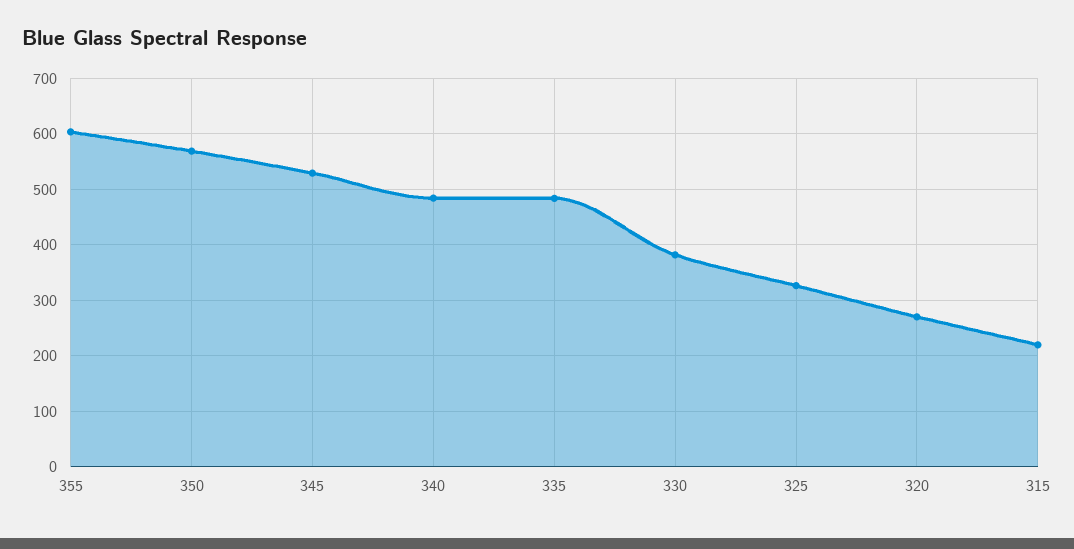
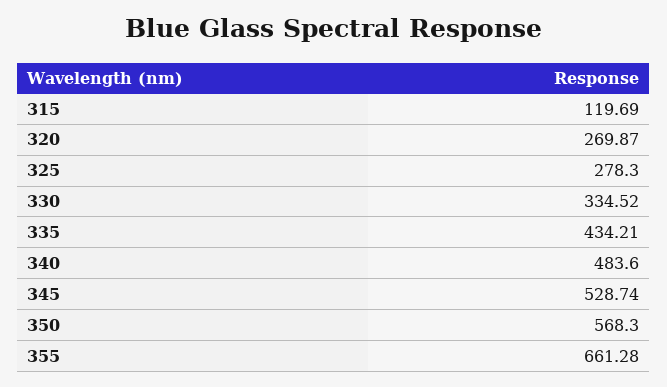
  {
-   "355": 600,
+   "355": 661.28,
    "350": 568.3,
    "345": 528.74,
    "340": 483.6,
-   "335": 480,
+   "335": 434.21,
-   "330": 380,
+   "330": 334.52,
-   "325": 320,
+   "325": 278.3,
    "320": 269.87,
-   "315": 220
+   "315": 119.69
  }

